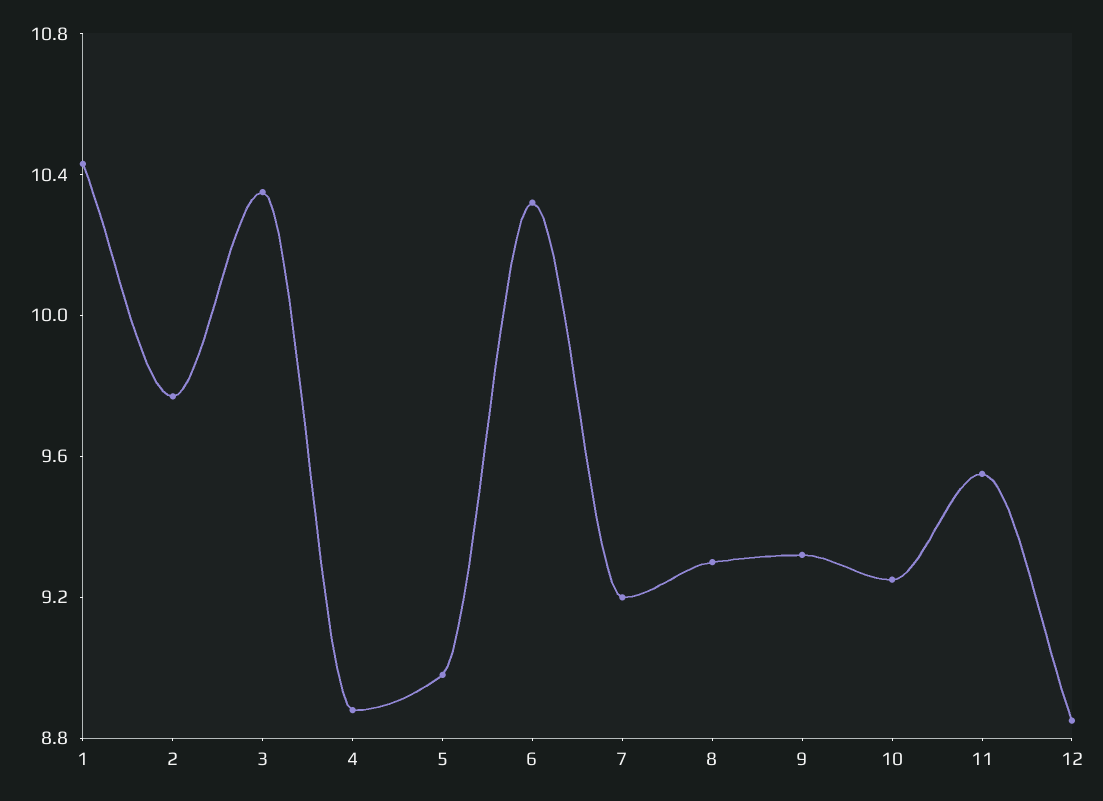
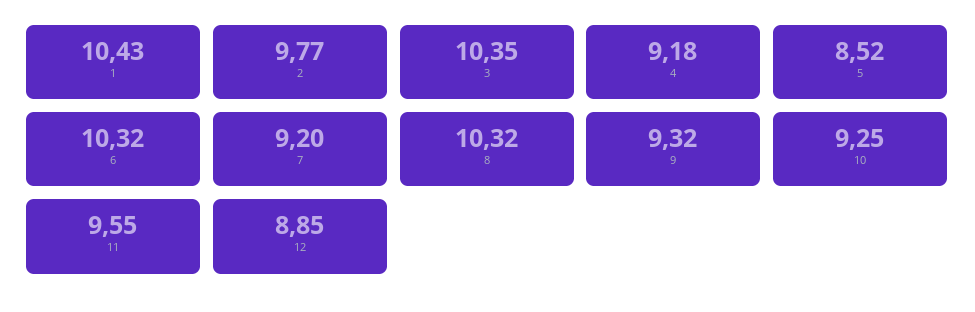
  {
    "1": 10.43,
    "2": 9.77,
    "3": 10.35,
-   "4": 8.9,
+   "4": 9.18,
-   "5": 9,
+   "5": 8.52,
    "6": 10.32,
    "7": 9.2,
-   "8": 9.3,
+   "8": 10.32,
    "9": 9.32,
    "10": 9.25,
    "11": 9.55,
    "12": 8.85
  }

